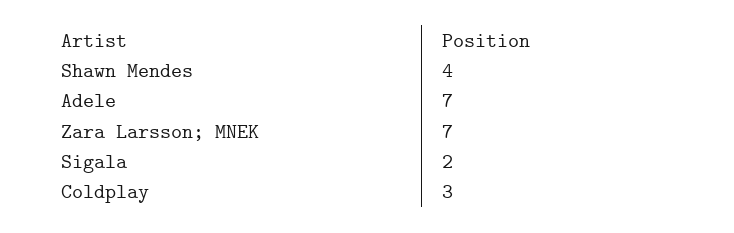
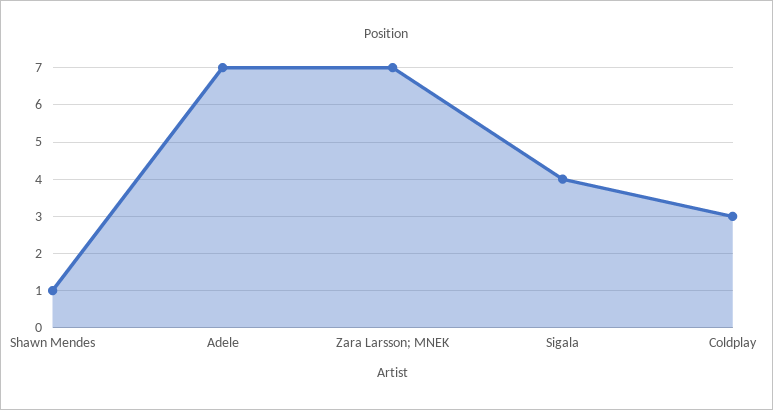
  {
-   "Shawn Mendes": 4,
+   "Shawn Mendes": 1,
    "Adele": 7,
    "Zara Larsson; MNEK": 7,
-   "Sigala": 2,
+   "Sigala": 4,
    "Coldplay": 3
  }

